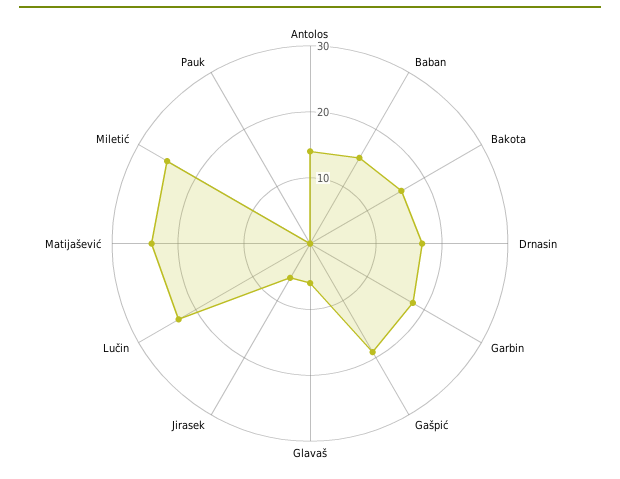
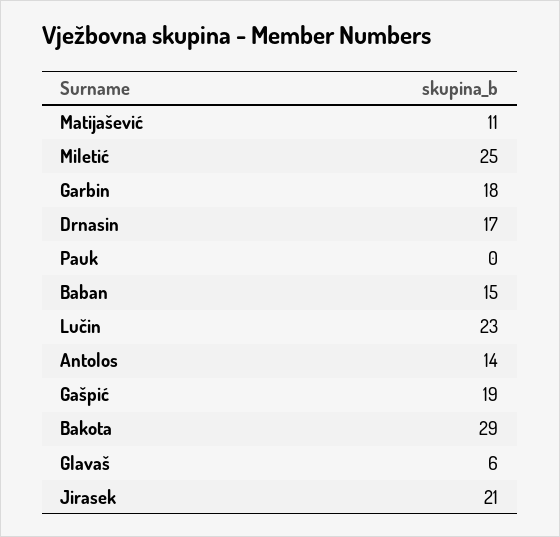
  {
    "Antolos": 14,
    "Baban": 15,
-   "Bakota": 15,
+   "Bakota": 29,
    "Drnasin": 17,
    "Garbin": 18,
    "Gašpić": 19,
    "Glavaš": 6,
-   "Jirasek": 5,
+   "Jirasek": 21,
    "Lučin": 23,
-   "Matijašević": 25,
+   "Matijašević": 11,
    "Miletić": 25,
    "Pauk": 0
  }

